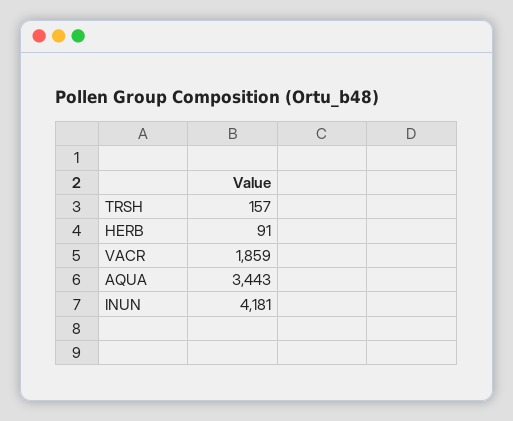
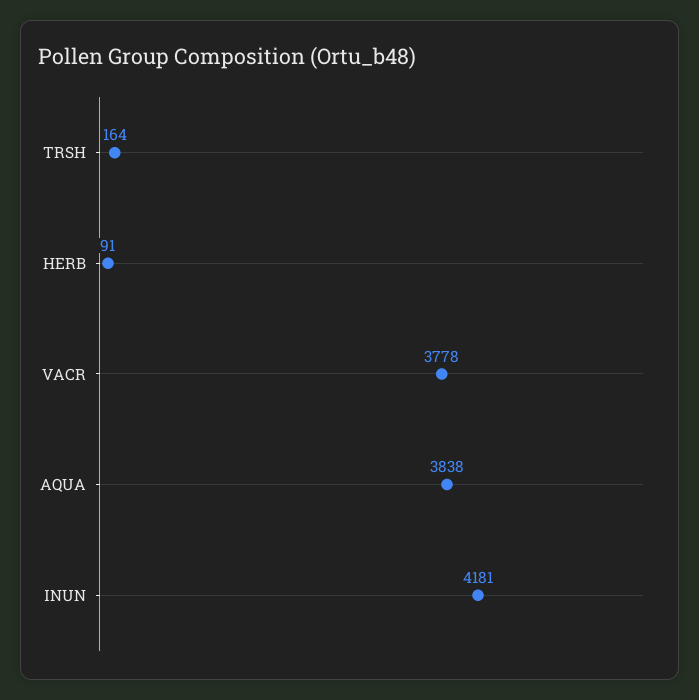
  {
-   "TRSH": 157,
+   "TRSH": 164,
    "HERB": 91,
-   "VACR": 1859,
+   "VACR": 3778,
-   "AQUA": 3443,
+   "AQUA": 3838,
    "INUN": 4181
  }

